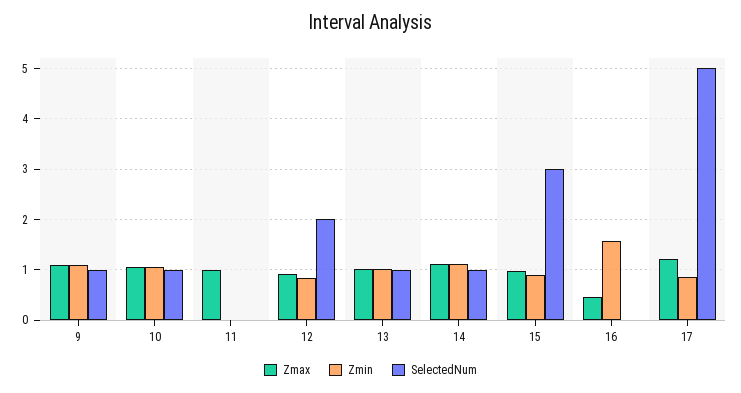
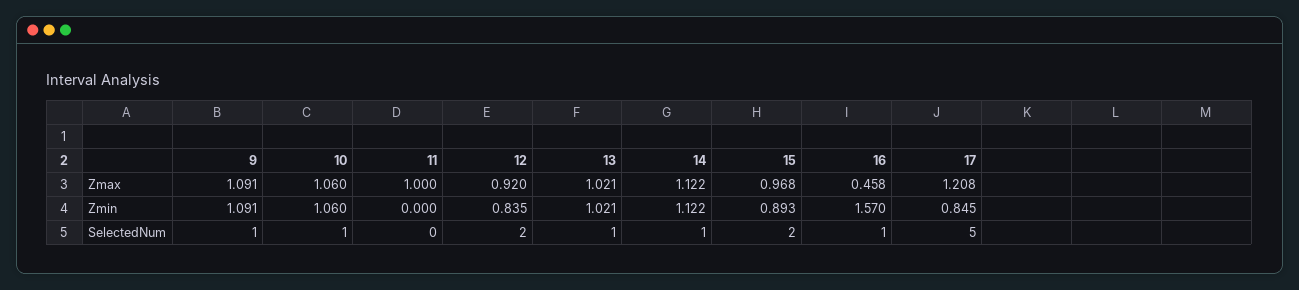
  {
    "Zmax": {
      "9": 1.091,
      "10": 1.06,
      "11": 1,
      "12": 0.92,
      "13": 1.021,
      "14": 1.122,
      "15": 0.968,
      "16": 0.458,
      "17": 1.208
    },
    "Zmin": {
      "9": 1.091,
      "10": 1.06,
      "11": 0,
      "12": 0.835,
      "13": 1.021,
      "14": 1.122,
      "15": 0.893,
      "16": 1.57,
      "17": 0.845
    },
    "SelectedNum": {
      "9": 1,
      "10": 1,
      "11": 0,
      "12": 2,
      "13": 1,
      "14": 1,
-     "15": 3,
+     "15": 2,
-     "16": 0,
+     "16": 1,
      "17": 5
    }
  }

